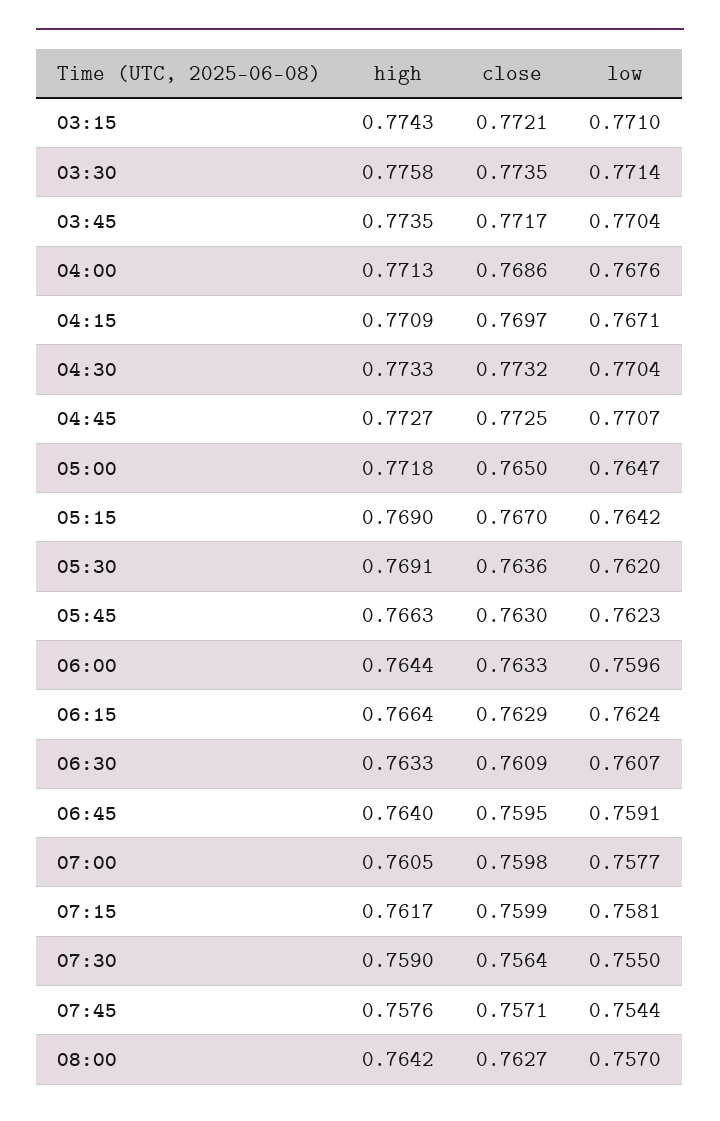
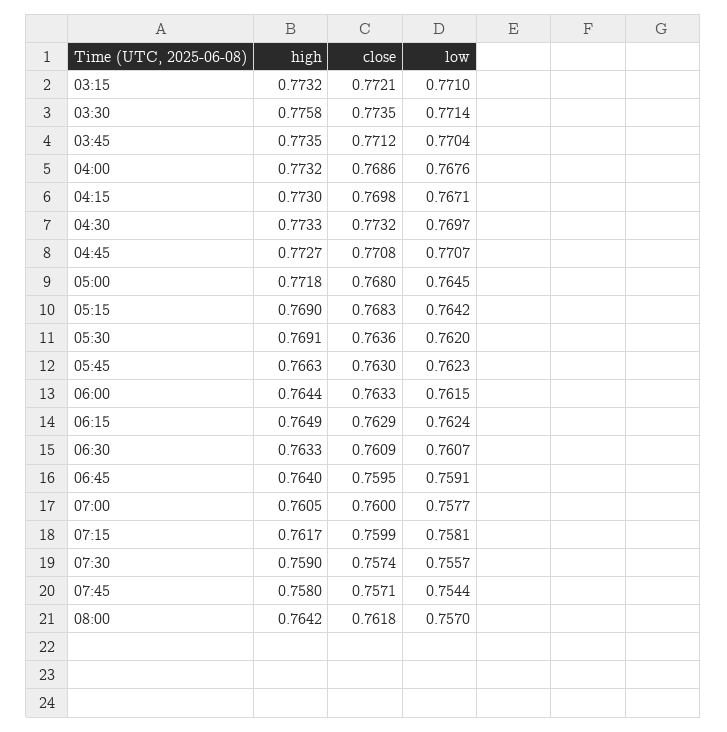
  {
    "high": {
-     "03:15": 0.7743,
+     "03:15": 0.7732,
      "03:30": 0.7758,
      "03:45": 0.7735,
-     "04:00": 0.7713,
+     "04:00": 0.7732,
-     "04:15": 0.7709,
+     "04:15": 0.773,
      "04:30": 0.7733,
      "04:45": 0.7727,
      "05:00": 0.7718,
      "05:15": 0.769,
      "05:30": 0.7691,
      "05:45": 0.7663,
      "06:00": 0.7644,
-     "06:15": 0.7664,
+     "06:15": 0.7649,
      "06:30": 0.7633,
      "06:45": 0.764,
      "07:00": 0.7605,
      "07:15": 0.7617,
      "07:30": 0.759,
-     "07:45": 0.7576,
+     "07:45": 0.758,
      "08:00": 0.7642
    },
    "close": {
      "03:15": 0.7721,
      "03:30": 0.7735,
-     "03:45": 0.7717,
+     "03:45": 0.7712,
      "04:00": 0.7686,
-     "04:15": 0.7697,
+     "04:15": 0.7698,
      "04:30": 0.7732,
-     "04:45": 0.7725,
+     "04:45": 0.7708,
-     "05:00": 0.765,
+     "05:00": 0.768,
-     "05:15": 0.767,
+     "05:15": 0.7683,
      "05:30": 0.7636,
      "05:45": 0.763,
      "06:00": 0.7633,
      "06:15": 0.7629,
      "06:30": 0.7609,
      "06:45": 0.7595,
-     "07:00": 0.7598,
+     "07:00": 0.76,
      "07:15": 0.7599,
-     "07:30": 0.7564,
+     "07:30": 0.7574,
      "07:45": 0.7571,
-     "08:00": 0.7627
+     "08:00": 0.7618
    },
    "low": {
      "03:15": 0.771,
      "03:30": 0.7714,
      "03:45": 0.7704,
      "04:00": 0.7676,
      "04:15": 0.7671,
-     "04:30": 0.7704,
+     "04:30": 0.7697,
      "04:45": 0.7707,
-     "05:00": 0.7647,
+     "05:00": 0.7645,
      "05:15": 0.7642,
      "05:30": 0.762,
      "05:45": 0.7623,
-     "06:00": 0.7596,
+     "06:00": 0.7615,
      "06:15": 0.7624,
      "06:30": 0.7607,
      "06:45": 0.7591,
      "07:00": 0.7577,
      "07:15": 0.7581,
-     "07:30": 0.755,
+     "07:30": 0.7557,
      "07:45": 0.7544,
      "08:00": 0.757
    }
  }

